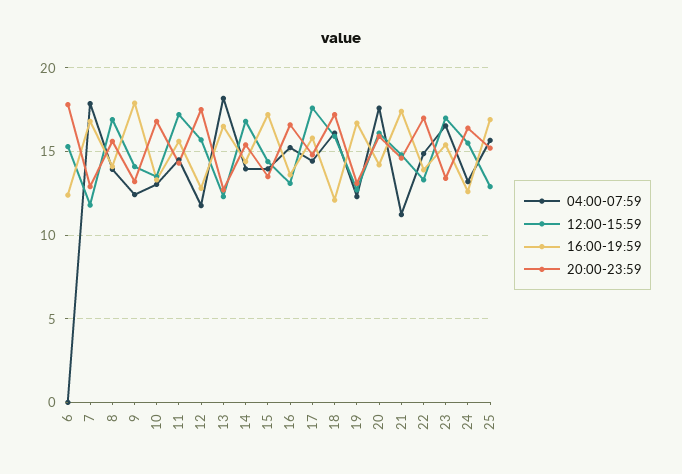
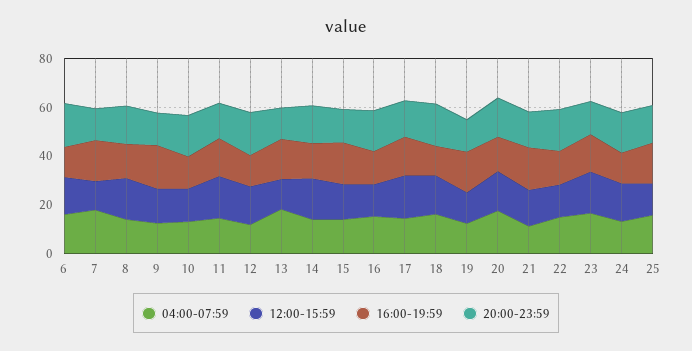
  {
    "04:00-07:59": {
-     "6": 0,
+     "6": 15,
      "7": 18,
      "8": 14,
      "9": 12.5,
      "10": 13,
      "11": 14.5,
      "12": 12,
      "13": 18,
      "14": 14,
      "15": 14,
      "16": 15,
      "17": 14.5,
      "18": 16,
      "19": 12.5,
      "20": 17.5,
      "21": 11,
      "22": 15,
      "23": 16.5,
      "24": 13,
      "25": 15.5
    },
    "12:00-15:59": {
      "6": 15.5,
      "7": 12,
      "8": 17,
      "9": 14,
      "10": 13.5,
      "11": 17,
      "12": 15.5,
      "13": 12.5,
      "14": 17,
      "15": 14.5,
      "16": 13,
      "17": 17.5,
      "18": 16,
      "19": 12.5,
      "20": 16,
      "21": 15,
      "22": 13.5,
      "23": 17,
      "24": 15.5,
      "25": 13
    },
    "16:00-19:59": {
      "6": 12.5,
      "7": 17,
      "8": 14,
      "9": 18,
      "10": 13.5,
      "11": 15.5,
      "12": 13,
      "13": 16.5,
      "14": 14.5,
      "15": 17,
      "16": 13.5,
      "17": 16,
      "18": 12,
      "19": 16.5,
      "20": 14,
      "21": 17.5,
      "22": 14,
      "23": 15.5,
      "24": 12.5,
      "25": 17
    },
    "20:00-23:59": {
      "6": 18,
      "7": 13,
      "8": 15.5,
      "9": 13,
      "10": 17,
      "11": 14.5,
      "12": 17.5,
      "13": 12.5,
      "14": 15.5,
      "15": 13.5,
      "16": 16.5,
      "17": 15,
      "18": 17,
      "19": 13,
      "20": 16,
      "21": 14.5,
      "22": 17,
      "23": 13.5,
      "24": 16.5,
      "25": 15
    }
  }

